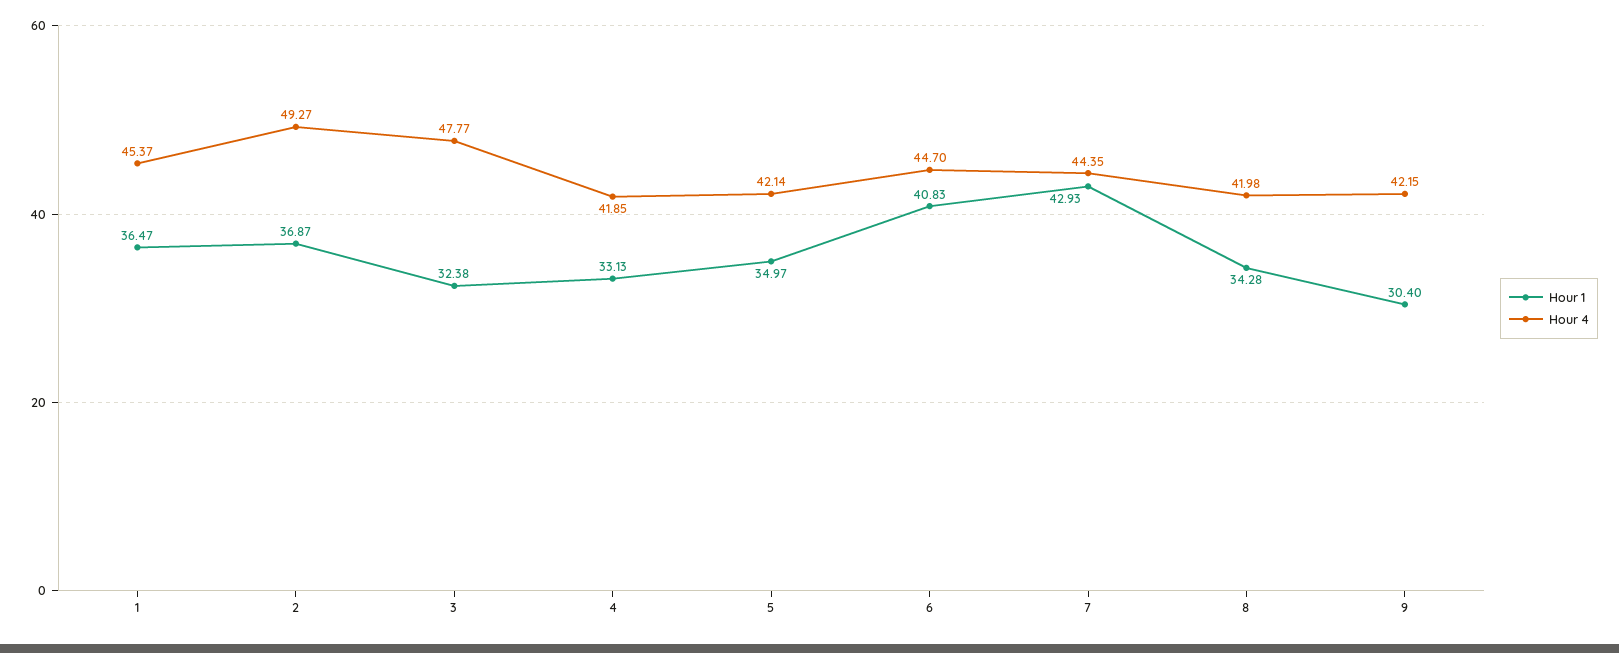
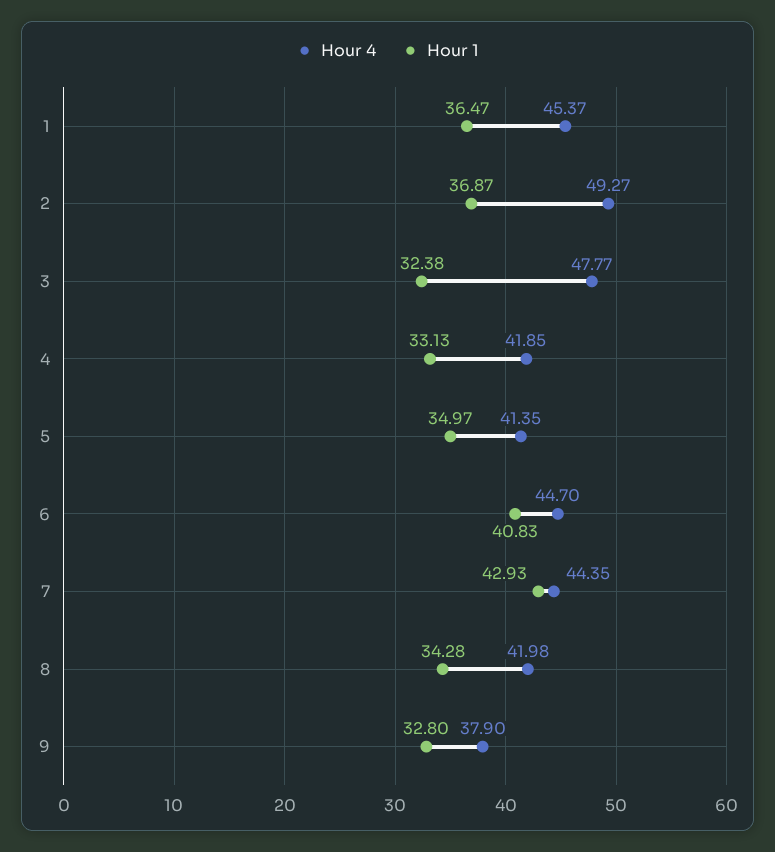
  {
    "Hour 1": {
      "1": 36.47,
      "2": 36.87,
      "3": 32.38,
      "4": 33.13,
      "5": 34.97,
      "6": 40.83,
      "7": 42.93,
      "8": 34.28,
-     "9": 30.4
+     "9": 32.8
    },
    "Hour 4": {
      "1": 45.37,
      "2": 49.27,
      "3": 47.77,
      "4": 41.85,
-     "5": 42.14,
+     "5": 41.35,
      "6": 44.7,
      "7": 44.35,
      "8": 41.98,
-     "9": 42.15
+     "9": 37.9
    }
  }

